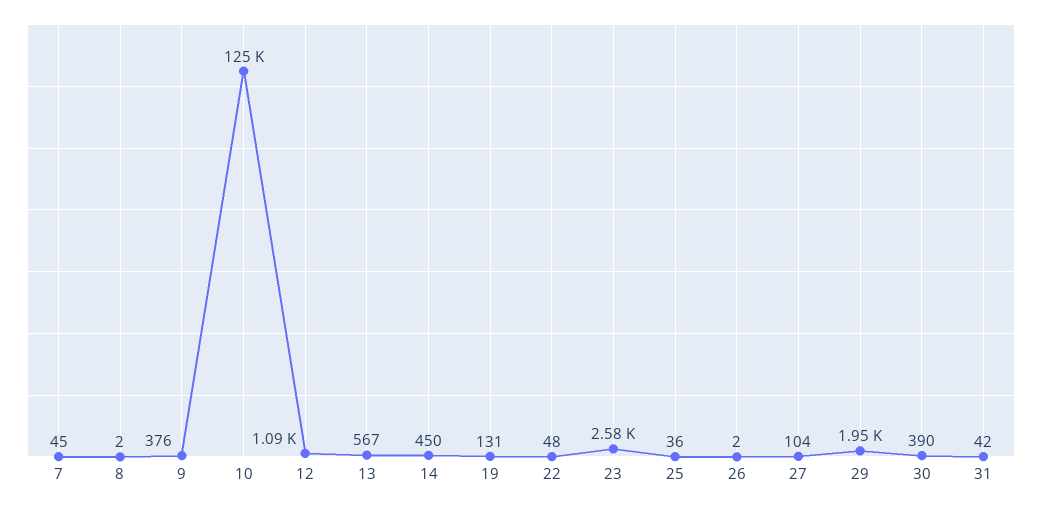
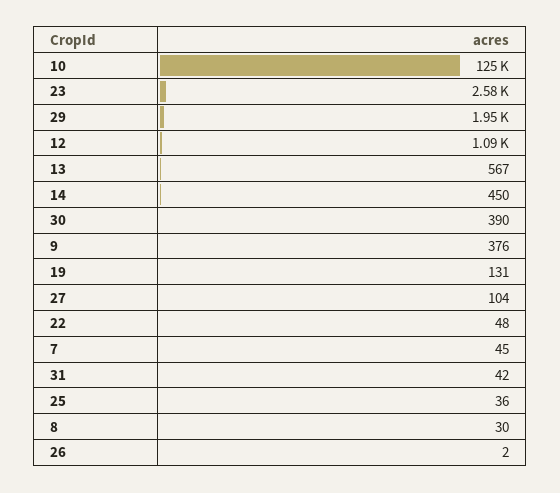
  {
    "7": 45,
-   "8": 2,
+   "8": 30,
    "9": 376,
    "10": 125000,
    "12": 1090,
    "13": 567,
    "14": 450,
    "19": 131,
    "22": 48,
    "23": 2580,
    "25": 36,
    "26": 2,
    "27": 104,
    "29": 1950,
    "30": 390,
    "31": 42
  }

